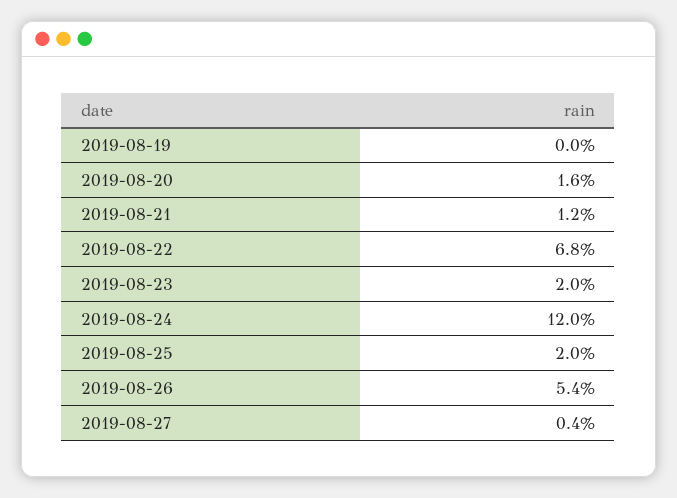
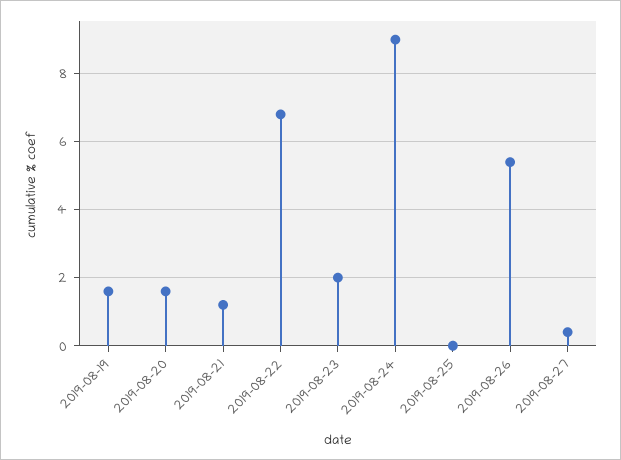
  {
-   "2019-08-19": 0,
+   "2019-08-19": 1.5,
    "2019-08-20": 1.6,
    "2019-08-21": 1.2,
    "2019-08-22": 6.8,
    "2019-08-23": 2,
-   "2019-08-24": 12,
+   "2019-08-24": 9,
-   "2019-08-25": 2,
+   "2019-08-25": 0,
    "2019-08-26": 5.4,
    "2019-08-27": 0.4
  }

